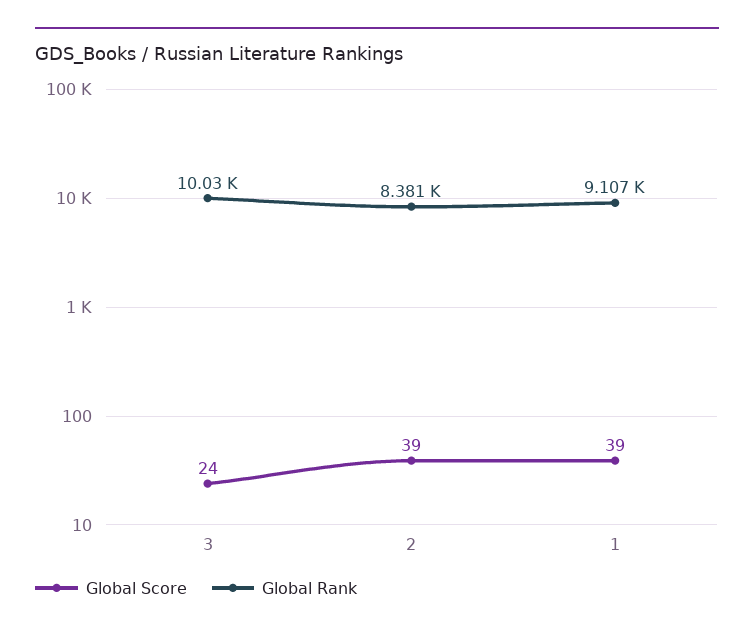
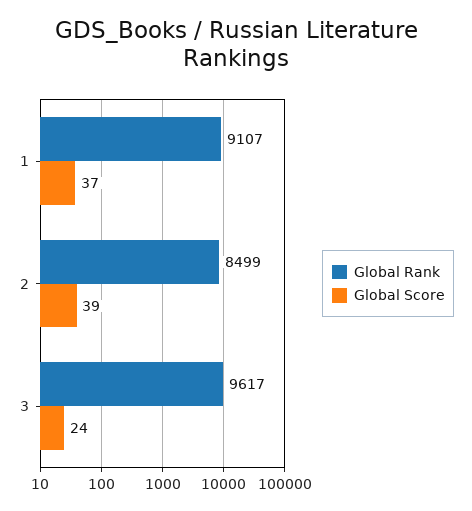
  {
    "Global Score": {
      "3": 24,
      "2": 39,
-     "1": 39
+     "1": 37
    },
    "Global Rank": {
-     "3": 10030,
+     "3": 9617,
-     "2": 8381,
+     "2": 8499,
      "1": 9107
    }
  }

